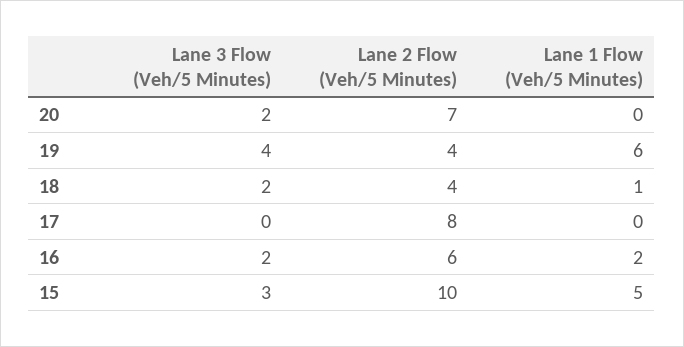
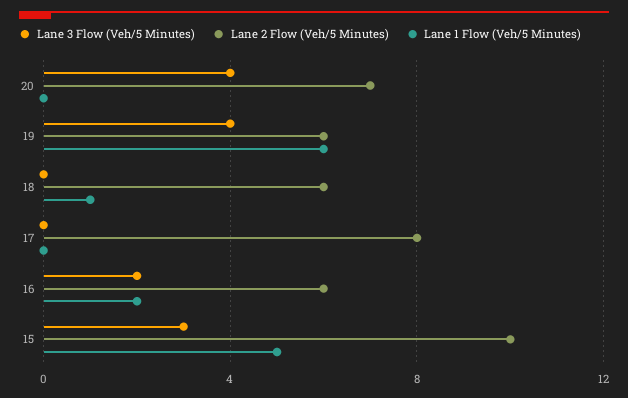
  {
    "Lane 3 Flow (Veh/5 Minutes)": {
-     "20": 2,
+     "20": 4,
      "19": 4,
-     "18": 2,
+     "18": 0,
      "17": 0,
      "16": 2,
      "15": 3
    },
    "Lane 2 Flow (Veh/5 Minutes)": {
      "20": 7,
-     "19": 4,
+     "19": 6,
-     "18": 4,
+     "18": 6,
      "17": 8,
      "16": 6,
      "15": 10
    },
    "Lane 1 Flow (Veh/5 Minutes)": {
      "20": 0,
      "19": 6,
      "18": 1,
      "17": 0,
      "16": 2,
      "15": 5
    }
  }

